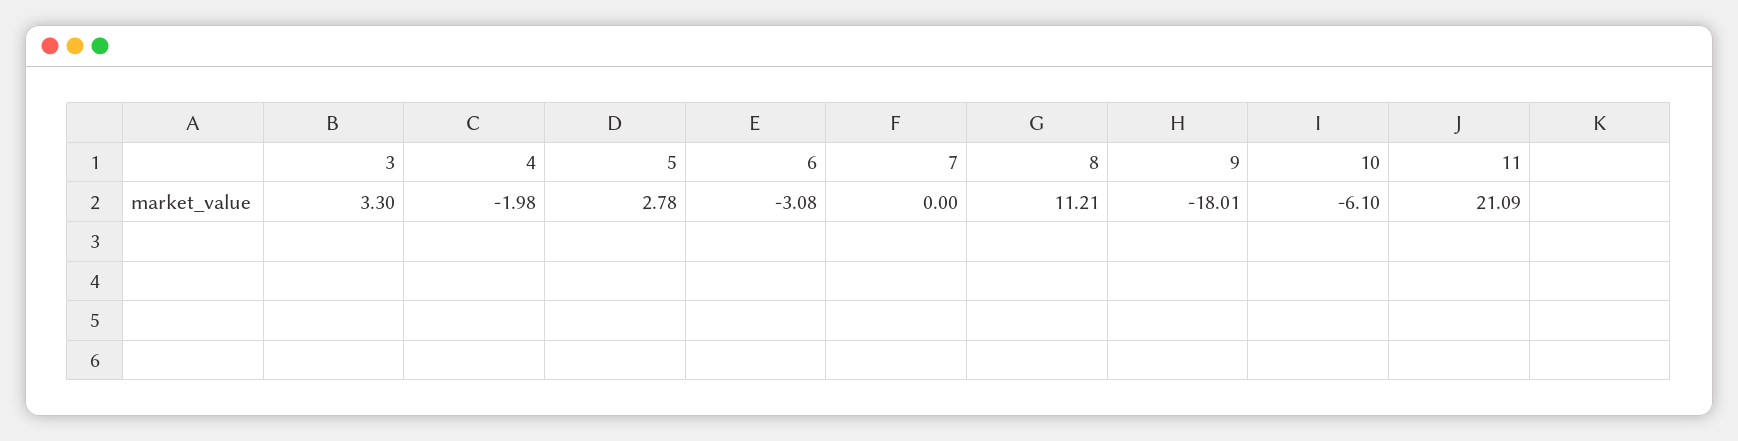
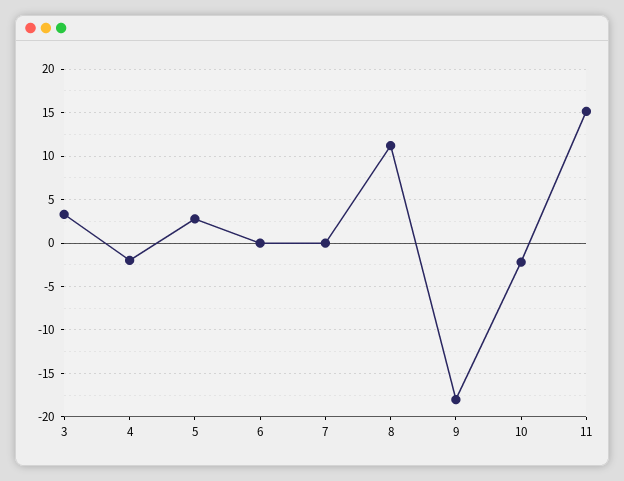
  {
    "3": 3.3,
    "4": -1.98,
    "5": 2.78,
-   "6": -3.08,
+   "6": 0,
    "7": 0,
    "8": 11.21,
    "9": -18.01,
-   "10": -6.1,
+   "10": -2,
-   "11": 21.09
+   "11": 15
  }

